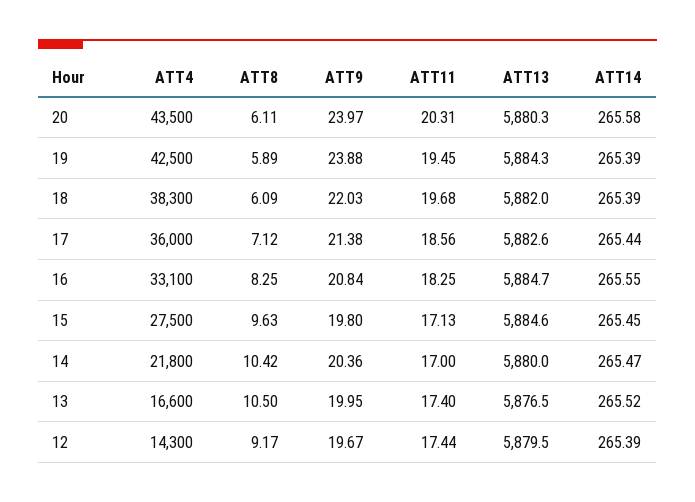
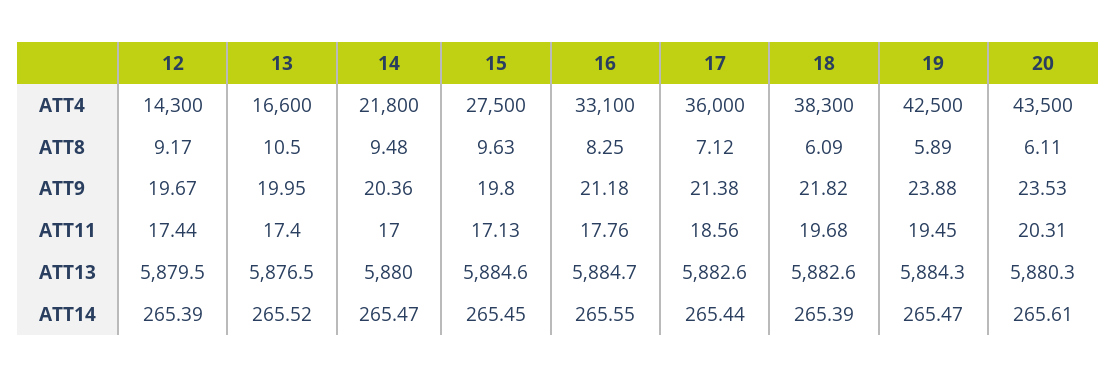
  {
    "ATT4": {
      "20": 43500,
      "19": 42500,
      "18": 38300,
      "17": 36000,
      "16": 33100,
      "15": 27500,
      "14": 21800,
      "13": 16600,
      "12": 14300
    },
    "ATT8": {
      "20": 6.11,
      "19": 5.89,
      "18": 6.09,
      "17": 7.12,
      "16": 8.25,
      "15": 9.63,
-     "14": 10.42,
+     "14": 9.48,
      "13": 10.5,
      "12": 9.17
    },
    "ATT9": {
-     "20": 23.97,
+     "20": 23.53,
      "19": 23.88,
-     "18": 22.03,
+     "18": 21.82,
      "17": 21.38,
-     "16": 20.84,
+     "16": 21.18,
      "15": 19.8,
      "14": 20.36,
      "13": 19.95,
      "12": 19.67
    },
    "ATT11": {
      "20": 20.31,
      "19": 19.45,
      "18": 19.68,
      "17": 18.56,
-     "16": 18.25,
+     "16": 17.76,
      "15": 17.13,
      "14": 17,
      "13": 17.4,
      "12": 17.44
    },
    "ATT13": {
      "20": 5880.3,
      "19": 5884.3,
-     "18": 5882,
+     "18": 5882.6,
      "17": 5882.6,
      "16": 5884.7,
      "15": 5884.6,
      "14": 5880,
      "13": 5876.5,
      "12": 5879.5
    },
    "ATT14": {
-     "20": 265.58,
+     "20": 265.61,
-     "19": 265.39,
+     "19": 265.47,
      "18": 265.39,
      "17": 265.44,
      "16": 265.55,
      "15": 265.45,
      "14": 265.47,
      "13": 265.52,
      "12": 265.39
    }
  }

